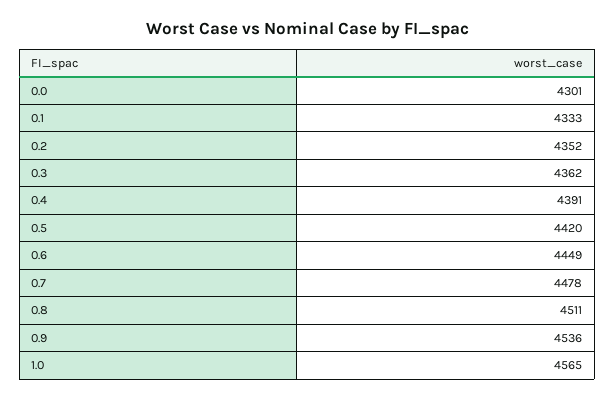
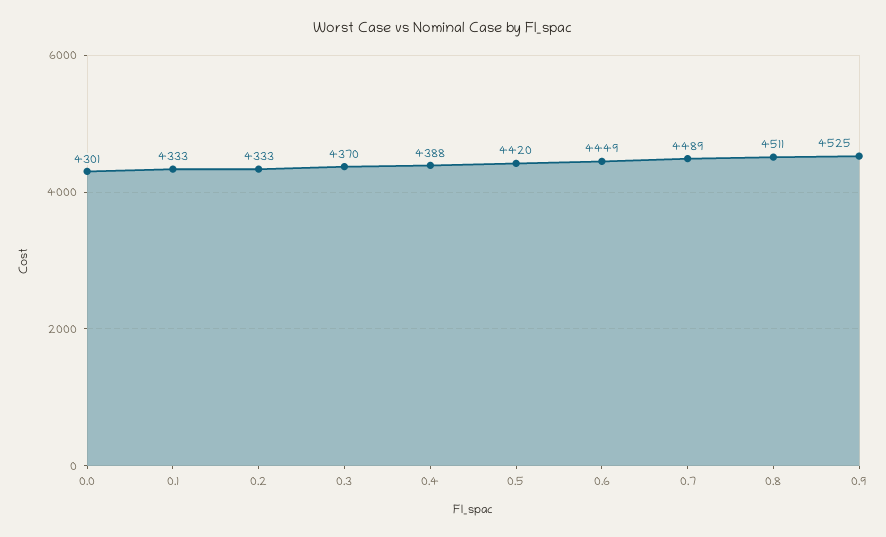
  {
    "0.0": 4301,
    "0.1": 4333,
-   "0.2": 4352,
+   "0.2": 4333,
-   "0.3": 4362,
+   "0.3": 4370,
-   "0.4": 4391,
+   "0.4": 4388,
    "0.5": 4420,
    "0.6": 4449,
-   "0.7": 4478,
+   "0.7": 4489,
    "0.8": 4511,
-   "0.9": 4536,
+   "0.9": 4525
-   "1.0": 4565
  }

